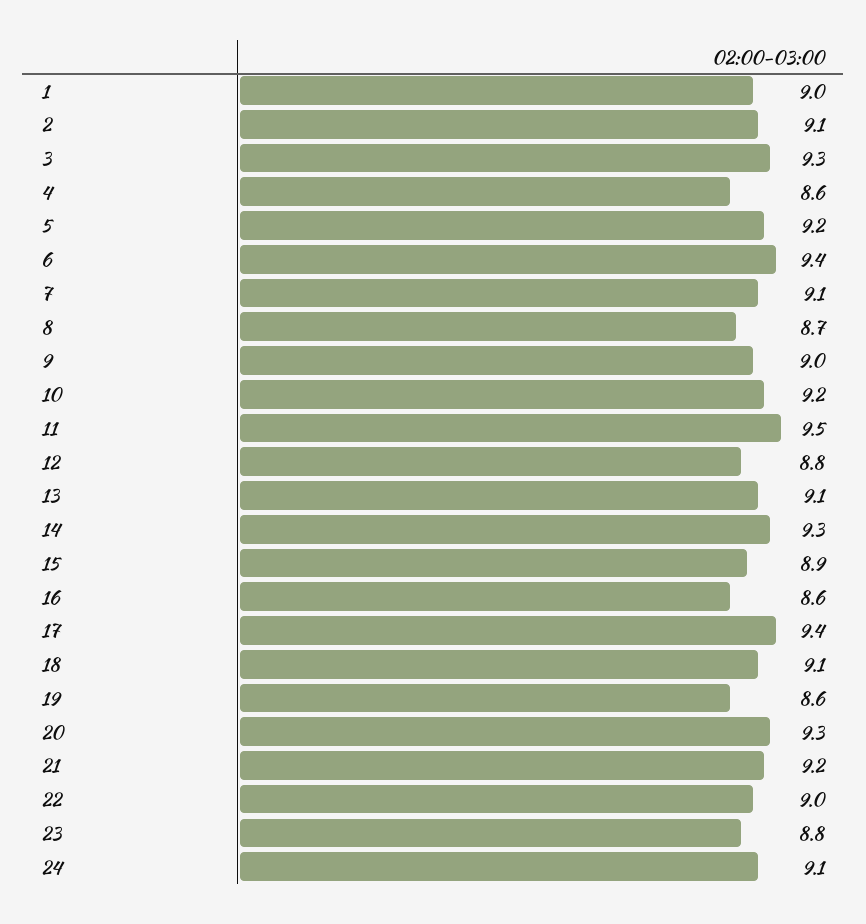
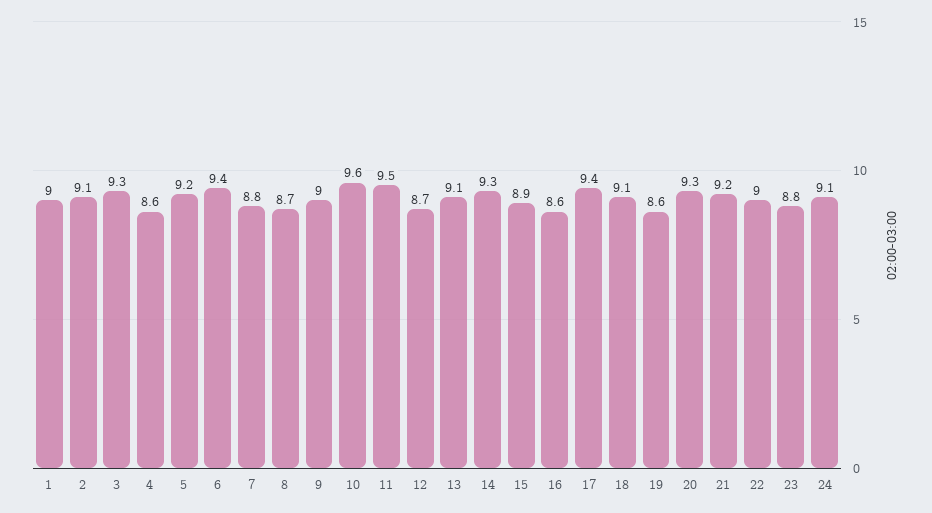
  {
    "1": 9,
    "2": 9.1,
    "3": 9.3,
    "4": 8.6,
    "5": 9.2,
    "6": 9.4,
-   "7": 9.1,
+   "7": 8.8,
    "8": 8.7,
    "9": 9,
-   "10": 9.2,
+   "10": 9.6,
    "11": 9.5,
-   "12": 8.8,
+   "12": 8.7,
    "13": 9.1,
    "14": 9.3,
    "15": 8.9,
    "16": 8.6,
    "17": 9.4,
    "18": 9.1,
    "19": 8.6,
    "20": 9.3,
    "21": 9.2,
    "22": 9,
    "23": 8.8,
    "24": 9.1
  }

